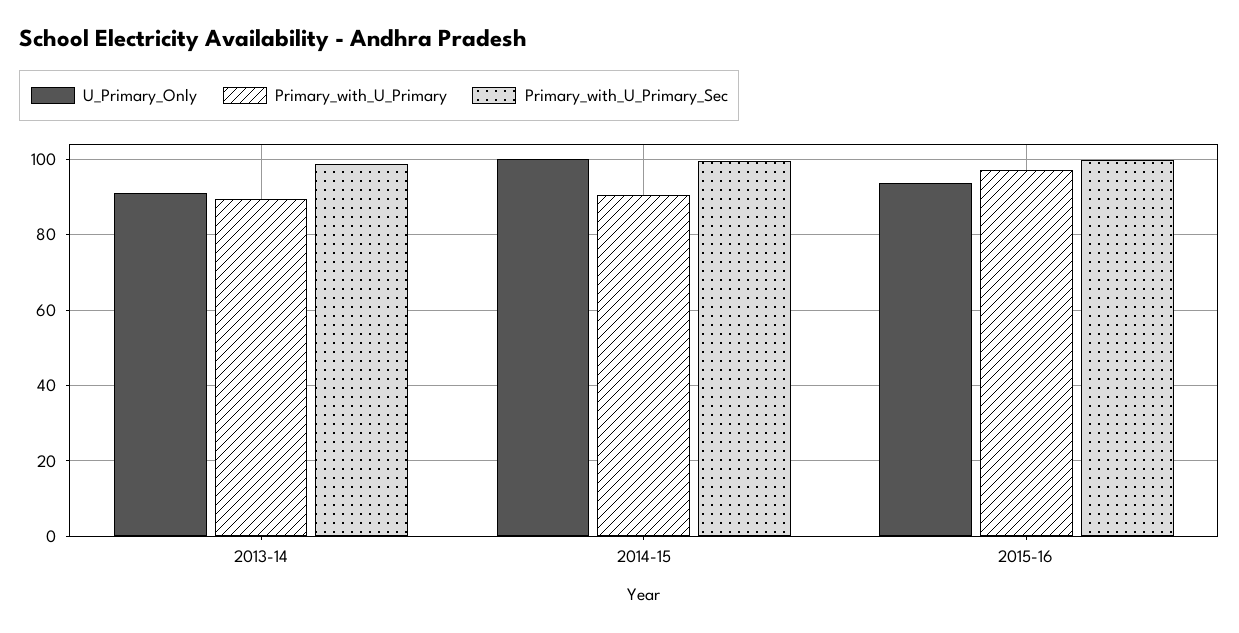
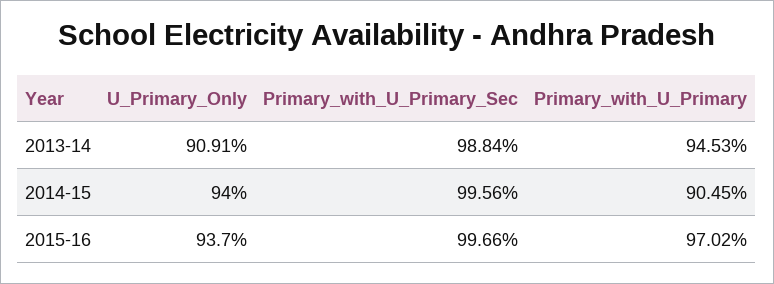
  {
    "U_Primary_Only": {
      "2013-14": 90.91,
-     "2014-15": 100,
+     "2014-15": 94,
      "2015-16": 93.7
    },
    "Primary_with_U_Primary": {
-     "2013-14": 90,
+     "2013-14": 94.53,
      "2014-15": 90.45,
      "2015-16": 97.02
    },
    "Primary_with_U_Primary_Sec": {
      "2013-14": 98.84,
      "2014-15": 99.56,
      "2015-16": 99.66
    }
  }

